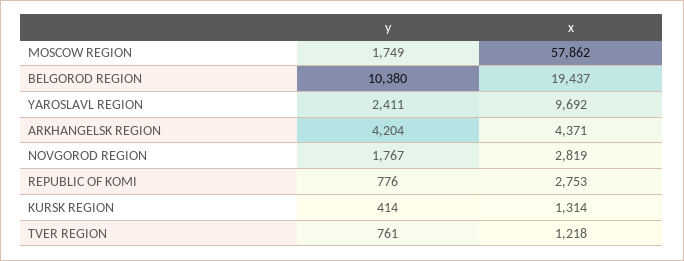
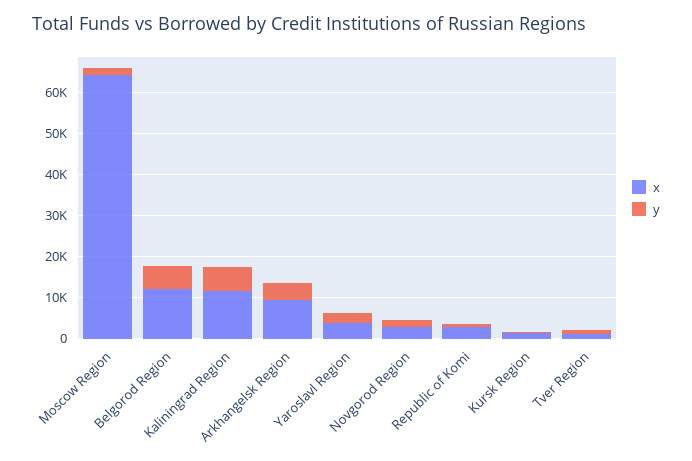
  {
    "y": {
      "MOSCOW REGION": 1749,
-     "BELGOROD REGION": 10380,
+     "BELGOROD REGION": 6000,
      "YAROSLAVL REGION": 2411,
      "ARKHANGELSK REGION": 4204,
      "NOVGOROD REGION": 1767,
      "REPUBLIC OF KOMI": 776,
      "KURSK REGION": 414,
-     "TVER REGION": 761
+     "TVER REGION": 761,
+     "Kaliningrad Region": 6000
    },
    "x": {
-     "MOSCOW REGION": 57862,
+     "MOSCOW REGION": 64000,
-     "BELGOROD REGION": 19437,
+     "BELGOROD REGION": 12000,
-     "YAROSLAVL REGION": 9692,
+     "YAROSLAVL REGION": 4000,
-     "ARKHANGELSK REGION": 4371,
+     "ARKHANGELSK REGION": 10000,
      "NOVGOROD REGION": 2819,
      "REPUBLIC OF KOMI": 2753,
      "KURSK REGION": 1314,
-     "TVER REGION": 1218
+     "TVER REGION": 1218,
+     "Kaliningrad Region": 12000
    }
  }

